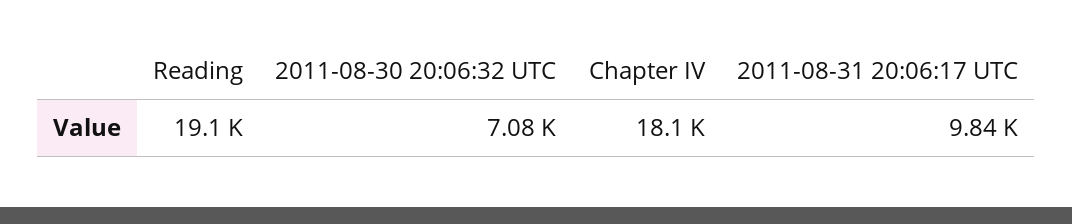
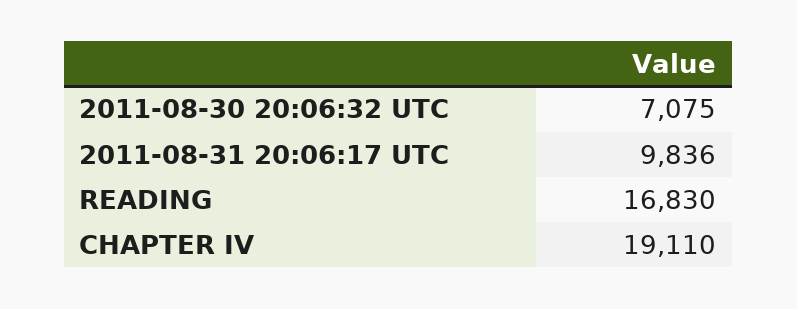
  {
-   "Reading": 19100,
+   "Reading": 16830,
    "2011-08-30 20:06:32 UTC": 7075,
-   "Chapter IV": 18100,
+   "Chapter IV": 19110,
    "2011-08-31 20:06:17 UTC": 9836
  }

